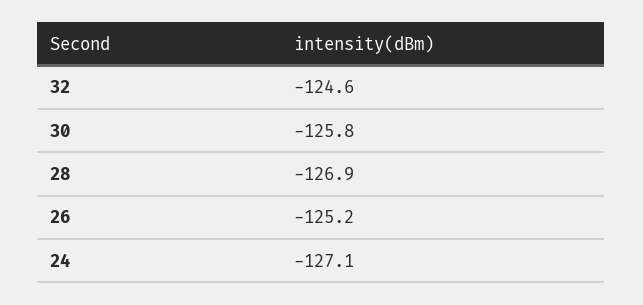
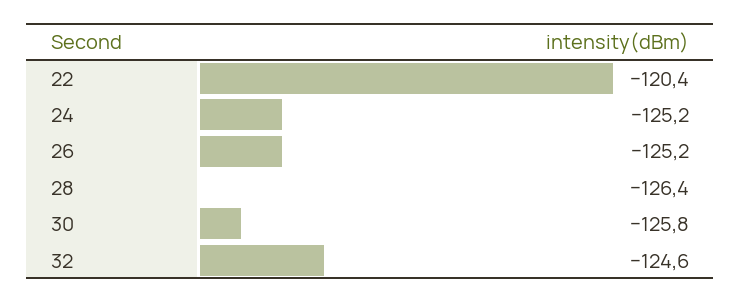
  {
    "32": -124.6,
    "30": -125.8,
-   "28": -126.9,
+   "28": -126.4,
    "26": -125.2,
-   "24": -127.1
+   "24": -125.2,
+   "22": -120.4
  }

